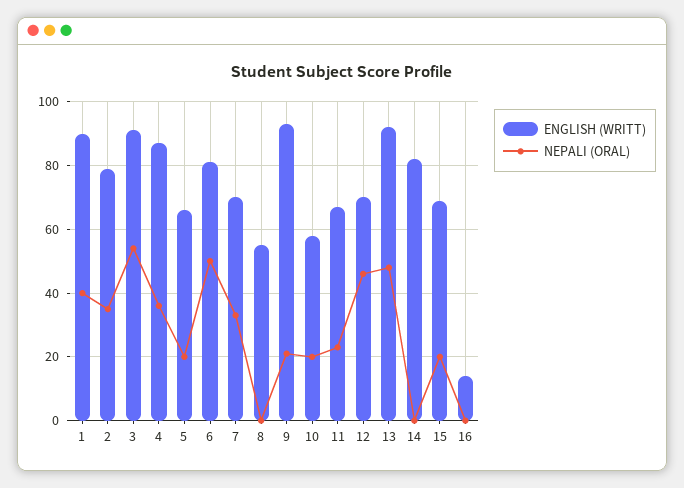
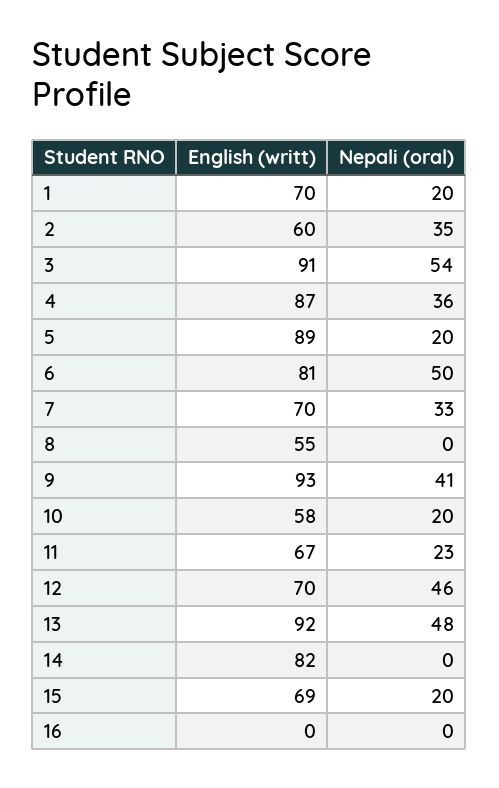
  {
    "ENGLISH (WRITT)": {
-     "1": 90,
+     "1": 70,
-     "2": 80,
+     "2": 60,
      "3": 91,
      "4": 87,
-     "5": 65,
+     "5": 89,
      "6": 81,
      "7": 70,
      "8": 55,
      "9": 93,
      "10": 58,
      "11": 67,
      "12": 70,
      "13": 92,
      "14": 82,
      "15": 69,
-     "16": 15
+     "16": 0
    },
    "NEPALI (ORAL)": {
-     "1": 40,
+     "1": 20,
      "2": 35,
      "3": 54,
      "4": 36,
      "5": 20,
      "6": 50,
      "7": 33,
      "8": 0,
-     "9": 20,
+     "9": 41,
      "10": 20,
      "11": 23,
      "12": 46,
      "13": 48,
      "14": 0,
      "15": 20,
      "16": 0
    }
  }

